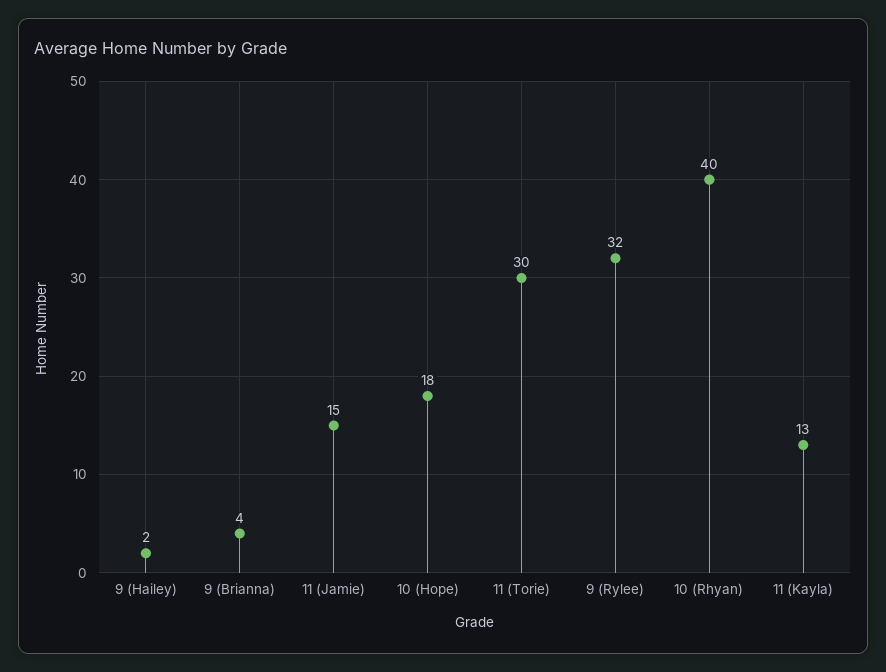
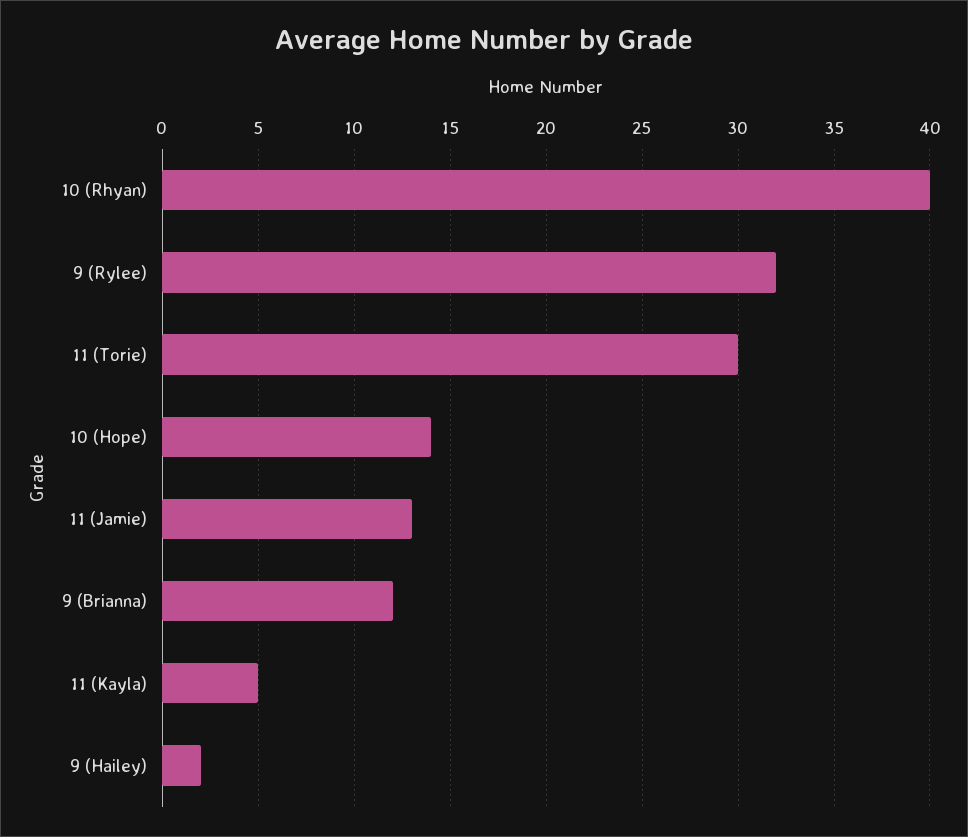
  {
    "9 (Hailey)": 2,
-   "9 (Brianna)": 4,
+   "9 (Brianna)": 12,
-   "11 (Jamie)": 15,
+   "11 (Jamie)": 13,
-   "10 (Hope)": 18,
+   "10 (Hope)": 14,
    "11 (Torie)": 30,
    "9 (Rylee)": 32,
    "10 (Rhyan)": 40,
-   "11 (Kayla)": 13
+   "11 (Kayla)": 5
  }

